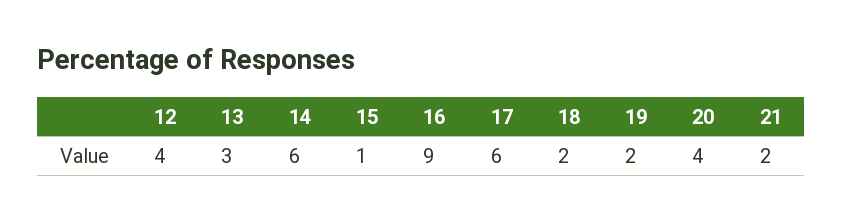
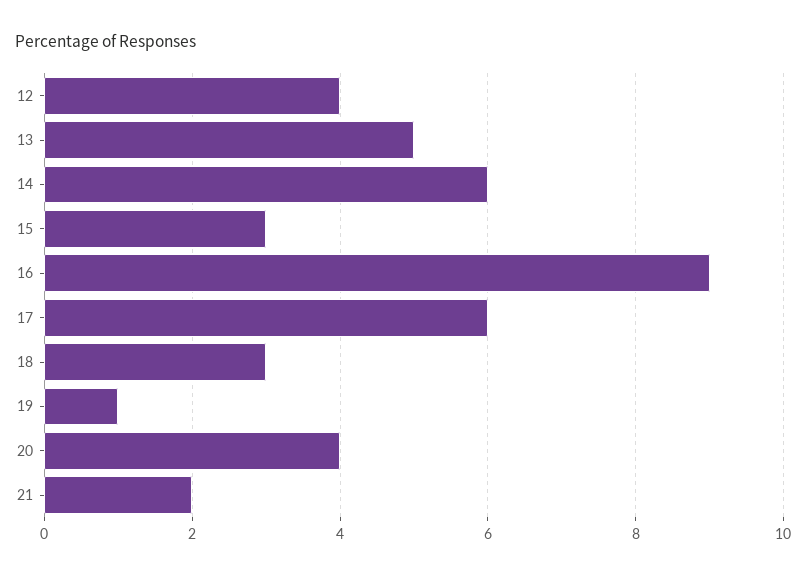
  {
    "12": 4,
-   "13": 3,
+   "13": 5,
    "14": 6,
-   "15": 1,
+   "15": 3,
    "16": 9,
    "17": 6,
-   "18": 2,
+   "18": 3,
-   "19": 2,
+   "19": 1,
    "20": 4,
    "21": 2
  }

